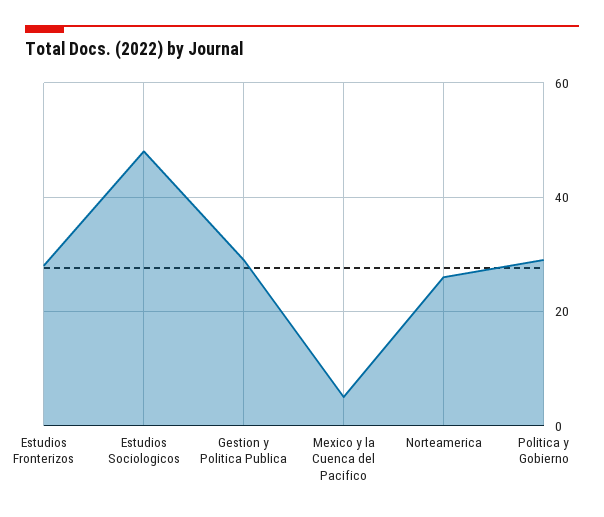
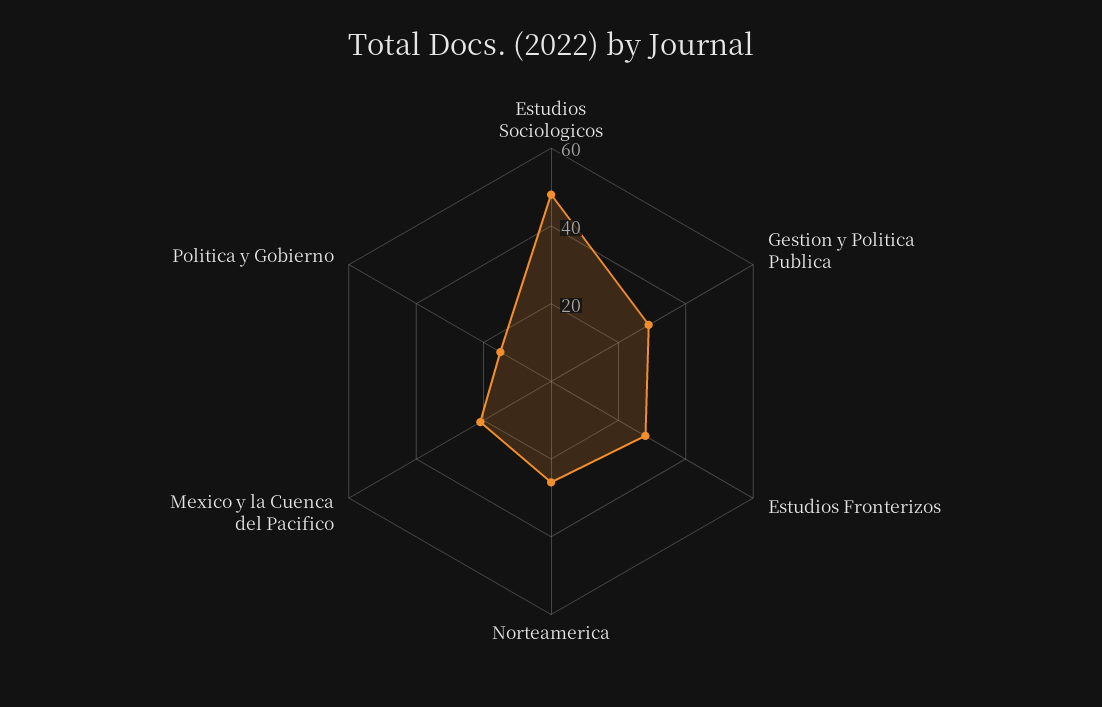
  {
    "Estudios Fronterizos": 30,
    "Estudios Sociologicos": 50,
    "Gestion y Politica Publica": 30,
-   "Mexico y la Cuenca del Pacifico": 5,
+   "Mexico y la Cuenca del Pacifico": 20,
    "Norteamerica": 25,
-   "Politica y Gobierno": 30
+   "Politica y Gobierno": 15
  }

